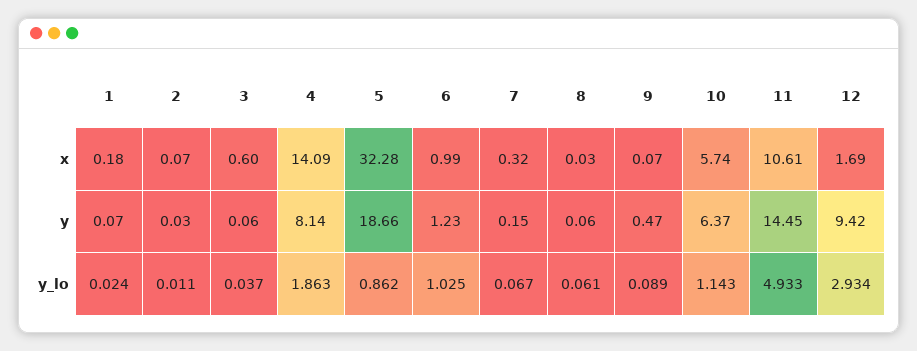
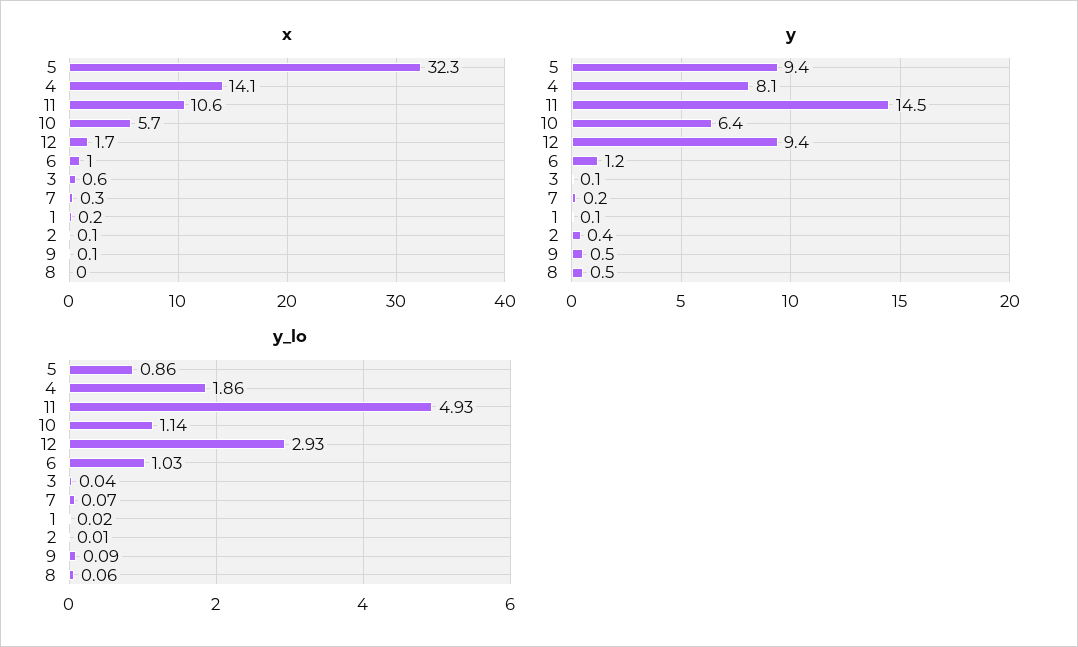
  {
    "x": {
      "1": 0.18,
      "2": 0.07,
      "3": 0.6,
      "4": 14.09,
      "5": 32.28,
      "6": 0.99,
      "7": 0.32,
      "8": 0.03,
      "9": 0.07,
      "10": 5.74,
      "11": 10.61,
      "12": 1.69
    },
    "y": {
      "1": 0.07,
-     "2": 0.03,
+     "2": 0.4,
      "3": 0.06,
      "4": 8.14,
-     "5": 18.66,
+     "5": 9.4,
      "6": 1.23,
      "7": 0.15,
-     "8": 0.06,
+     "8": 0.5,
      "9": 0.47,
      "10": 6.37,
      "11": 14.45,
      "12": 9.42
    },
    "y_lo": {
      "1": 0.024,
      "2": 0.011,
      "3": 0.037,
      "4": 1.863,
      "5": 0.862,
      "6": 1.025,
      "7": 0.067,
      "8": 0.061,
      "9": 0.089,
      "10": 1.143,
      "11": 4.933,
      "12": 2.934
    }
  }

